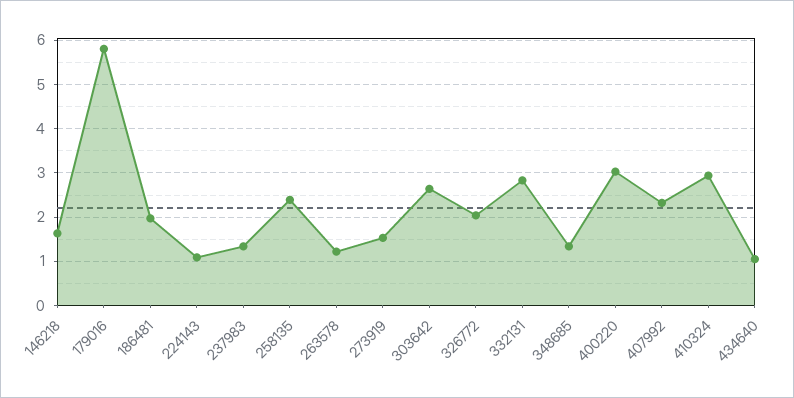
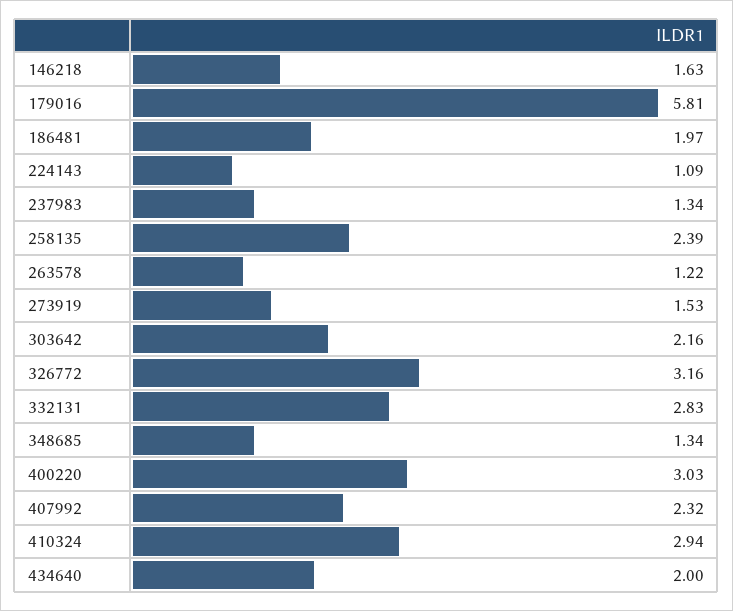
  {
    "146218": 1.63,
    "179016": 5.81,
    "186481": 1.97,
    "224143": 1.09,
    "237983": 1.34,
    "258135": 2.39,
    "263578": 1.22,
    "273919": 1.53,
-   "303642": 2.6,
+   "303642": 2.16,
-   "326772": 2,
+   "326772": 3.16,
    "332131": 2.83,
    "348685": 1.34,
    "400220": 3.03,
    "407992": 2.32,
    "410324": 2.94,
-   "434640": 1
+   "434640": 2
  }

